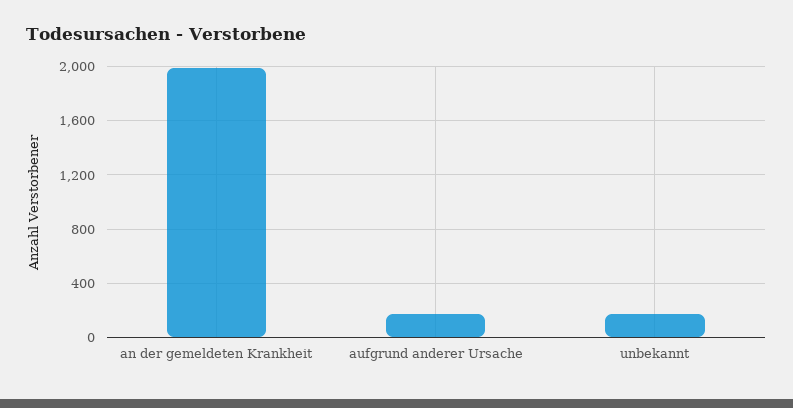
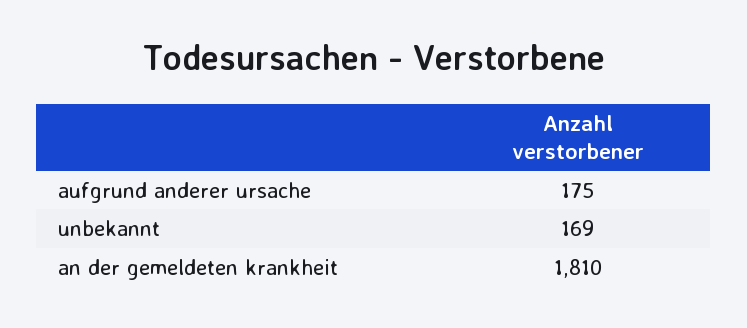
  {
-   "an der gemeldeten Krankheit": 2000,
+   "an der gemeldeten Krankheit": 1810,
    "aufgrund anderer Ursache": 175,
    "unbekannt": 169
  }

